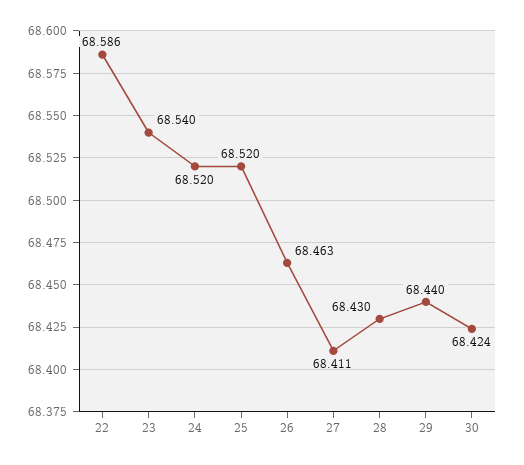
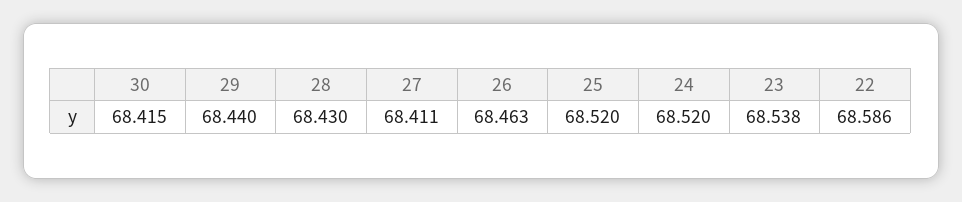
  {
    "22": 68.586,
-   "23": 68.54,
+   "23": 68.538,
    "24": 68.52,
    "25": 68.52,
    "26": 68.463,
    "27": 68.411,
    "28": 68.43,
    "29": 68.44,
-   "30": 68.424
+   "30": 68.415
  }

